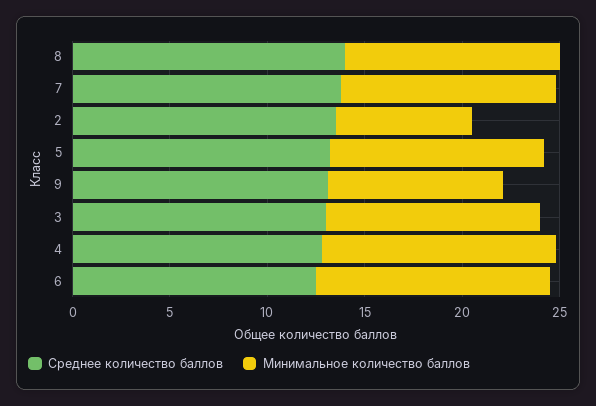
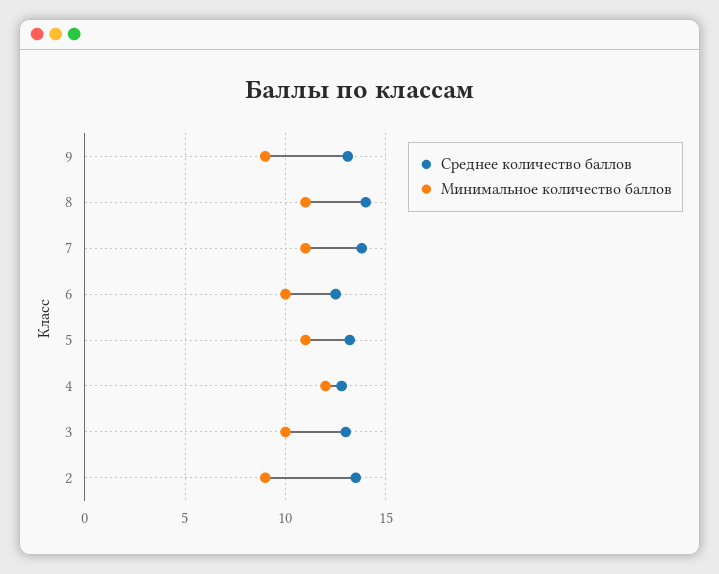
  {
    "Среднее количество баллов": {
      "8": 14,
      "7": 14,
      "2": 13.5,
      "5": 13,
      "9": 13,
      "3": 13,
      "4": 13,
      "6": 12.5
    },
    "Минимальное количество баллов": {
      "8": 11,
      "7": 11,
-     "2": 7,
+     "2": 9,
      "5": 11,
      "9": 9,
-     "3": 11,
+     "3": 10,
      "4": 12,
-     "6": 12
+     "6": 10
    }
  }

